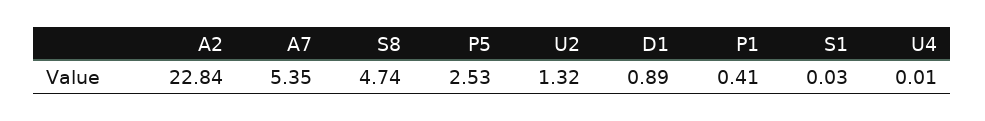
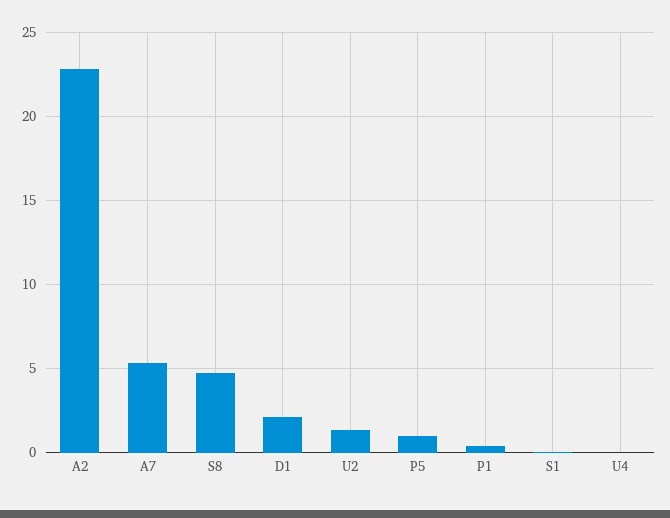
  {
    "A2": 22.84,
    "A7": 5.35,
    "S8": 4.74,
-   "P5": 2.53,
+   "P5": 1,
    "U2": 1.32,
-   "D1": 0.89,
+   "D1": 2,
    "P1": 0.41,
    "S1": 0.03,
    "U4": 0.01
  }

